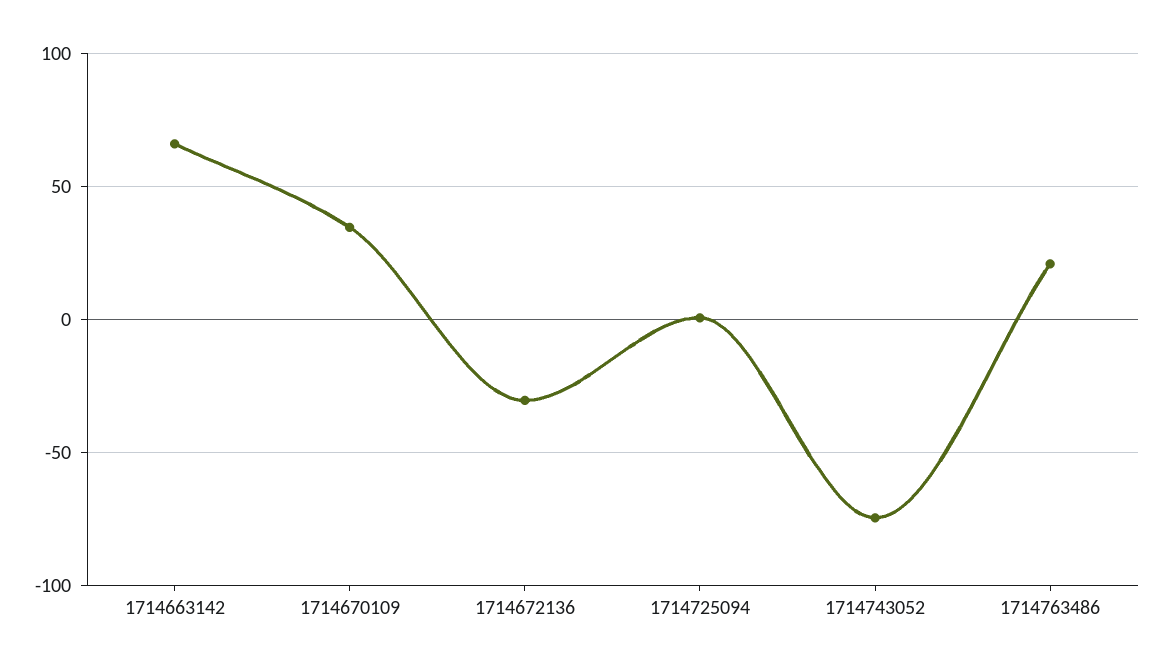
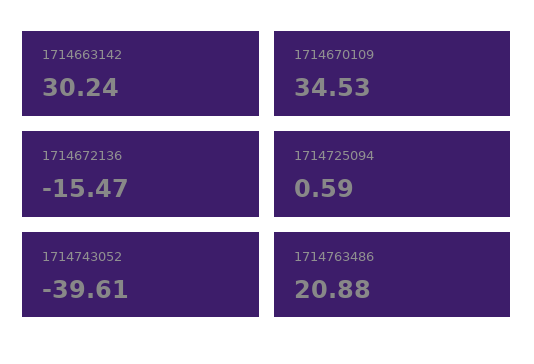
  {
-   "1714663142": 65,
+   "1714663142": 30.24,
    "1714670109": 34.53,
-   "1714672136": -30,
+   "1714672136": -15.47,
    "1714725094": 0.59,
-   "1714743052": -75,
+   "1714743052": -39.61,
    "1714763486": 20.88
  }

